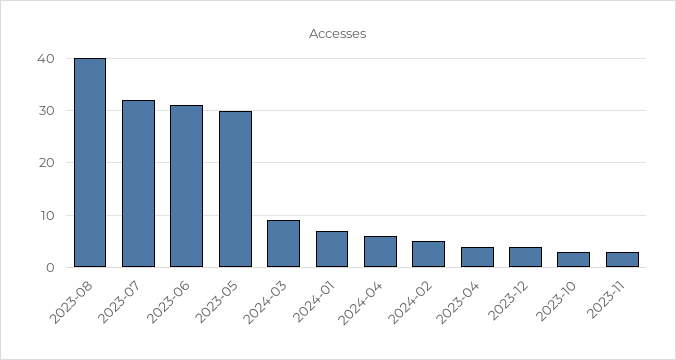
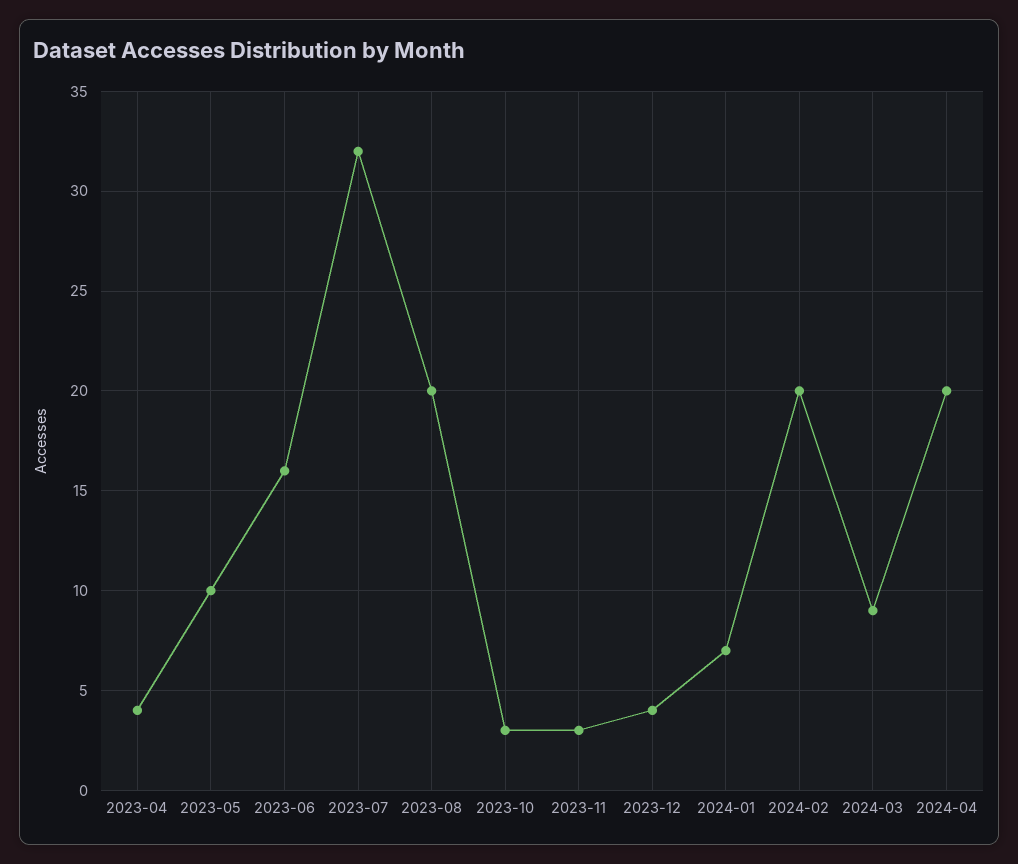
  {
-   "2023-08": 40,
+   "2023-08": 20,
    "2023-07": 32,
-   "2023-06": 30,
+   "2023-06": 16,
-   "2023-05": 30,
+   "2023-05": 10,
    "2024-03": 9,
    "2024-01": 7,
-   "2024-04": 5,
+   "2024-04": 20,
-   "2024-02": 5,
+   "2024-02": 20,
    "2023-04": 4,
    "2023-12": 4,
    "2023-10": 3,
    "2023-11": 3
  }

